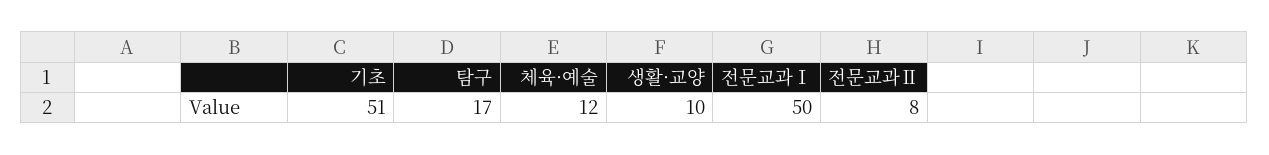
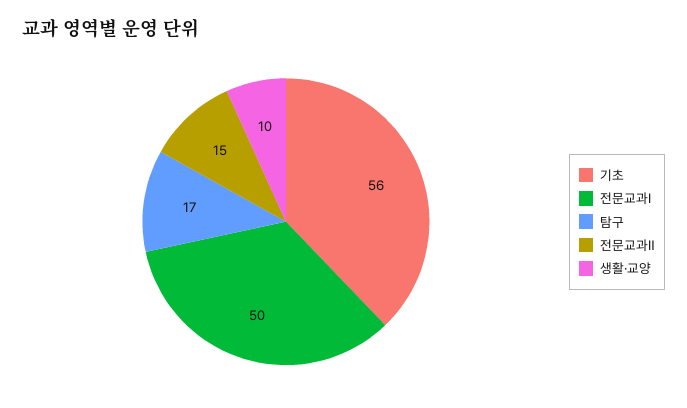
  {
-   "기초": 51,
+   "기초": 56,
    "탐구": 17,
-   "체육·예술": 12,
    "생활·교양": 10,
    "전문교과Ⅰ": 50,
-   "전문교과Ⅱ": 8
+   "전문교과Ⅱ": 15
  }

